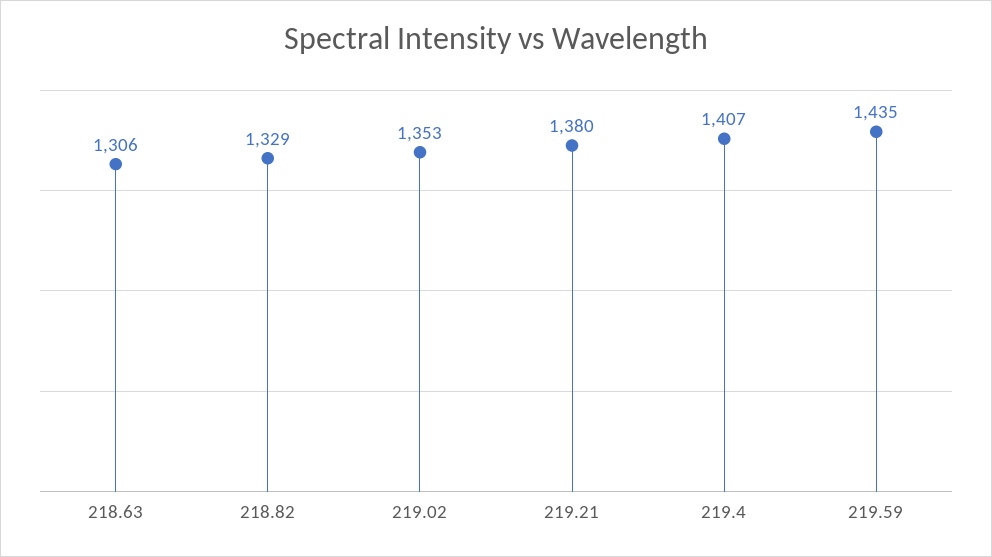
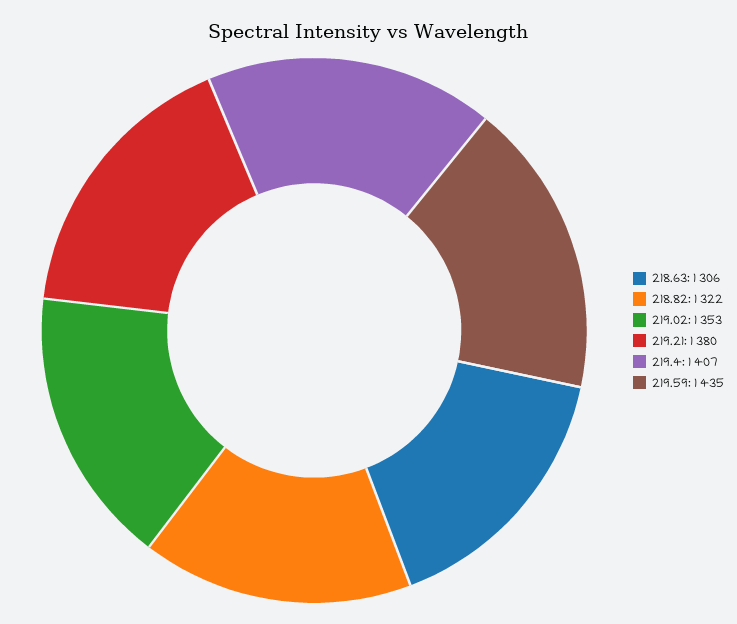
  {
    "218.63": 1306,
-   "218.82": 1329,
+   "218.82": 1322,
    "219.02": 1353,
    "219.21": 1380,
    "219.4": 1407,
    "219.59": 1435
  }

